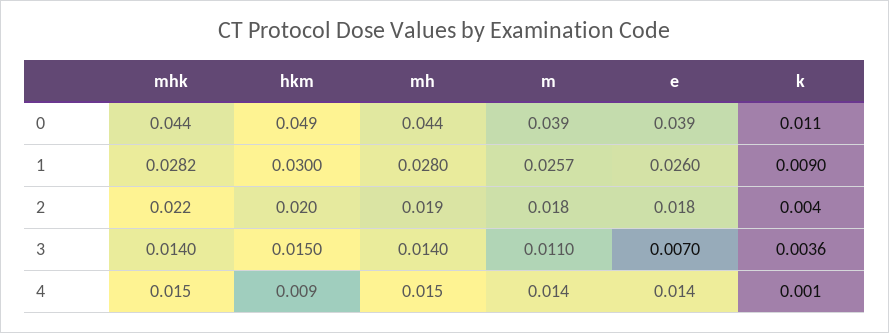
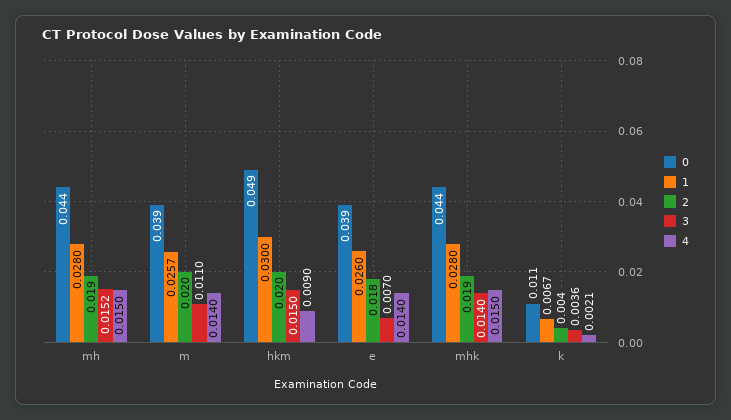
  {
    "0": {
      "mhk": 0.044,
      "hkm": 0.049,
      "mh": 0.044,
      "m": 0.039,
      "e": 0.039,
      "k": 0.011
    },
    "1": {
-     "mhk": 0.0282,
+     "mhk": 0.028,
      "hkm": 0.03,
      "mh": 0.028,
      "m": 0.0257,
      "e": 0.026,
-     "k": 0.009
+     "k": 0.0067
    },
    "2": {
-     "mhk": 0.022,
+     "mhk": 0.019,
      "hkm": 0.02,
      "mh": 0.019,
-     "m": 0.018,
+     "m": 0.02,
      "e": 0.018,
      "k": 0.004
    },
    "3": {
      "mhk": 0.014,
      "hkm": 0.015,
-     "mh": 0.014,
+     "mh": 0.0152,
      "m": 0.011,
      "e": 0.007,
      "k": 0.0036
    },
    "4": {
      "mhk": 0.015,
      "hkm": 0.009,
      "mh": 0.015,
      "m": 0.014,
      "e": 0.014,
-     "k": 0.001
+     "k": 0.0021
    }
  }

